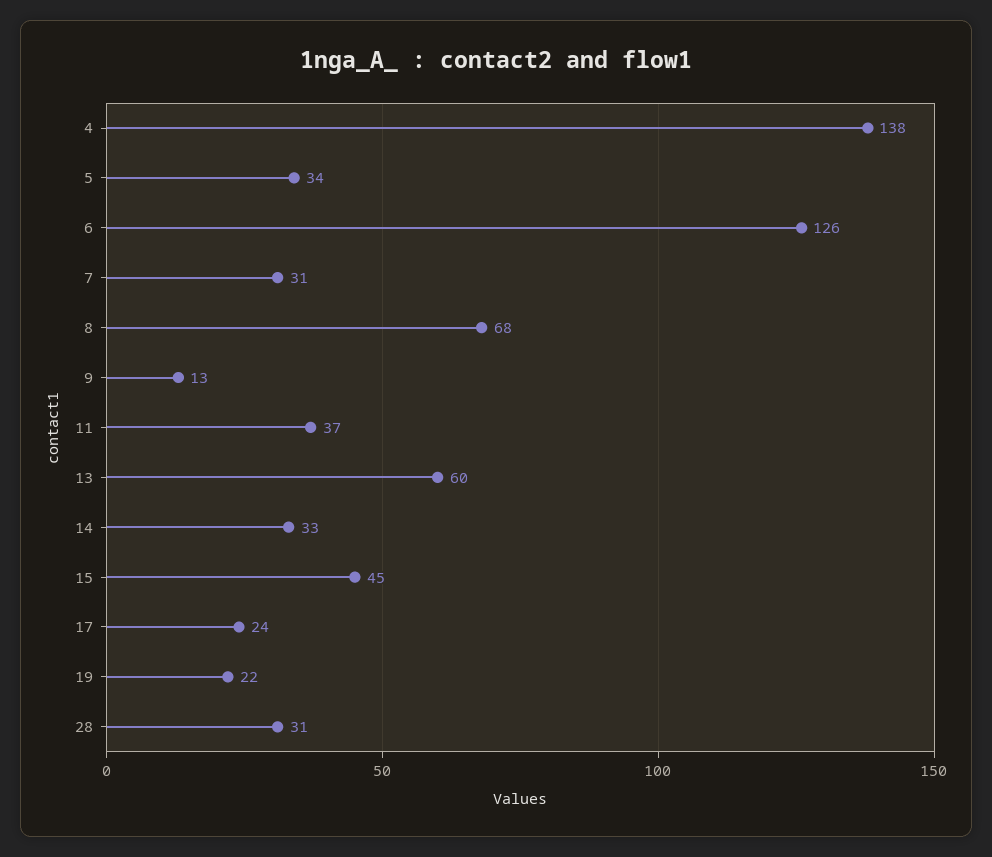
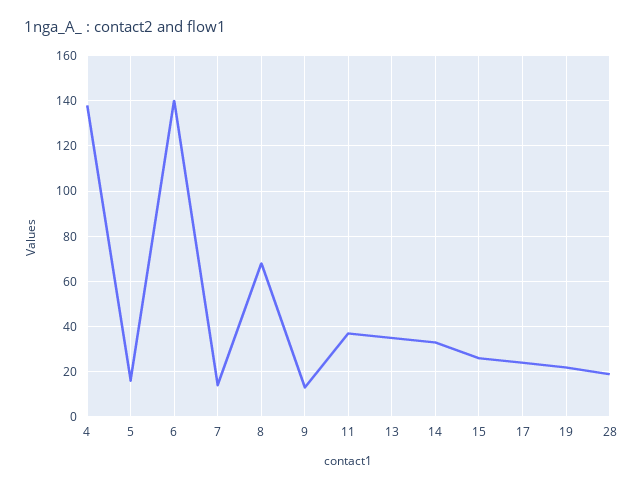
  {
    "4": 138,
-   "5": 34,
+   "5": 15,
-   "6": 126,
+   "6": 140,
-   "7": 31,
+   "7": 15,
    "8": 68,
    "9": 13,
    "11": 37,
-   "13": 60,
+   "13": 35,
    "14": 33,
-   "15": 45,
+   "15": 25,
    "17": 24,
    "19": 22,
-   "28": 31
+   "28": 20
  }

